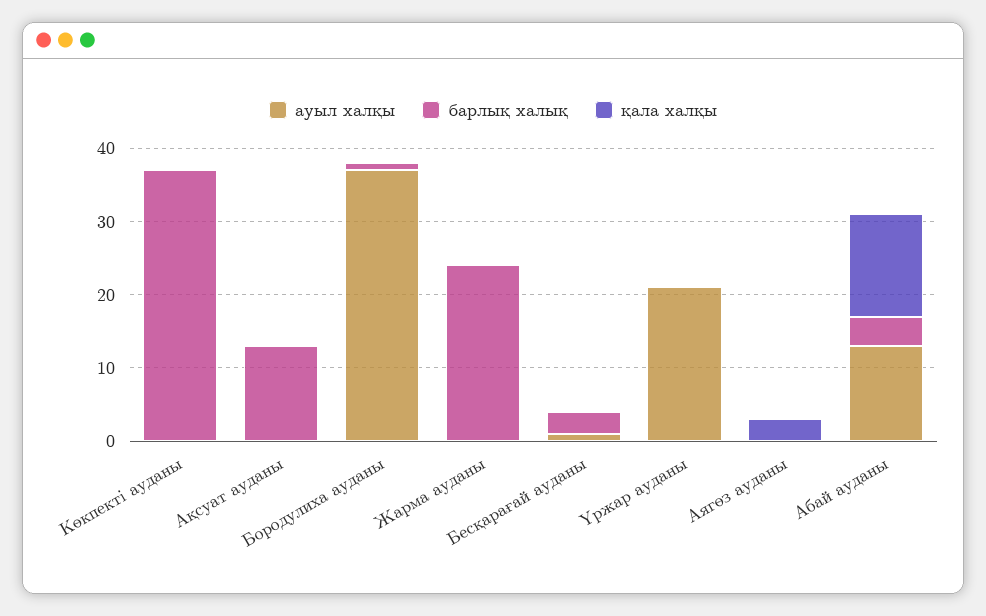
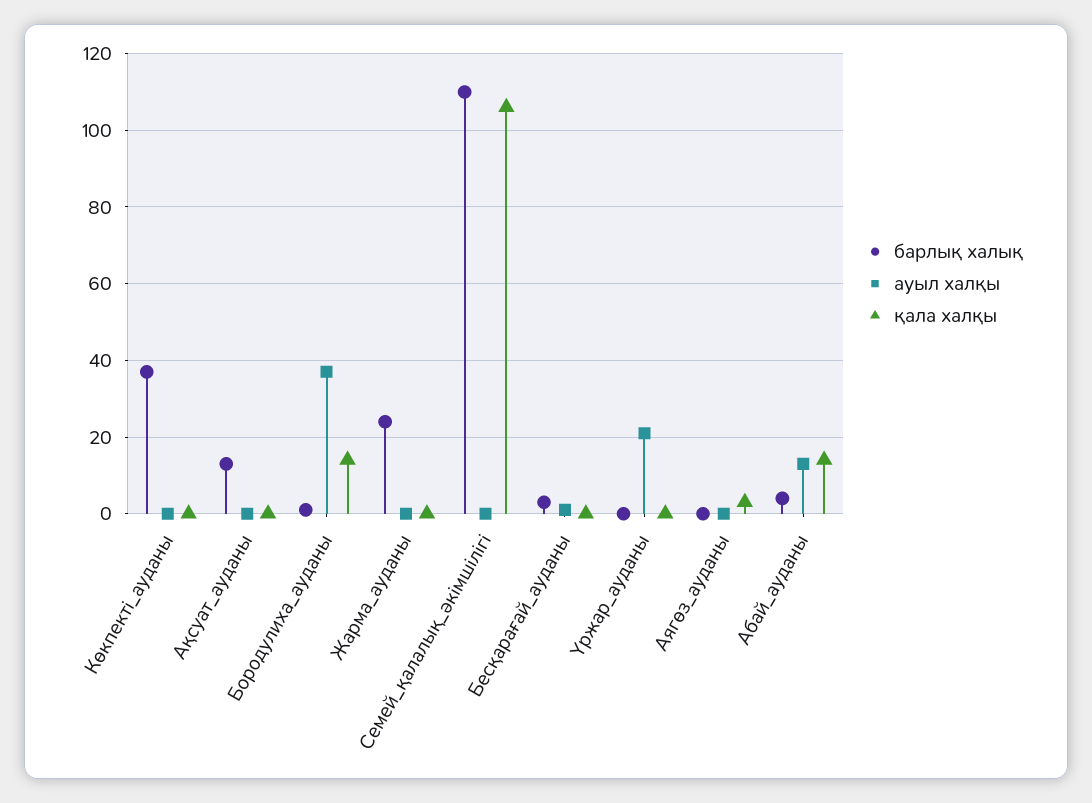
  {
    "ауыл халқы": {
      "Көкпекті ауданы": 0,
      "Ақсуат ауданы": 0,
      "Бородулиха ауданы": 35,
      "Жарма ауданы": 0,
      "Бесқарағай ауданы": 0,
      "Үржар ауданы": 20,
      "Аягөз ауданы": 0,
-     "Абай ауданы": 15
+     "Абай ауданы": 15,
+     "Семей_қалалық_әкімшілігі": 0
    },
    "барлық халық": {
      "Көкпекті ауданы": 35,
      "Ақсуат ауданы": 15,
      "Бородулиха ауданы": 0,
      "Жарма ауданы": 25,
      "Бесқарағай ауданы": 5,
      "Үржар ауданы": 0,
      "Аягөз ауданы": 0,
-     "Абай ауданы": 5
+     "Абай ауданы": 5,
+     "Семей_қалалық_әкімшілігі": 110
    },
    "қала халқы": {
      "Көкпекті ауданы": 0,
      "Ақсуат ауданы": 0,
-     "Бородулиха ауданы": 0,
+     "Бородулиха ауданы": 15,
      "Жарма ауданы": 0,
      "Бесқарағай ауданы": 0,
      "Үржар ауданы": 0,
      "Аягөз ауданы": 5,
-     "Абай ауданы": 15
+     "Абай ауданы": 15,
+     "Семей_қалалық_әкімшілігі": 105
    }
  }

